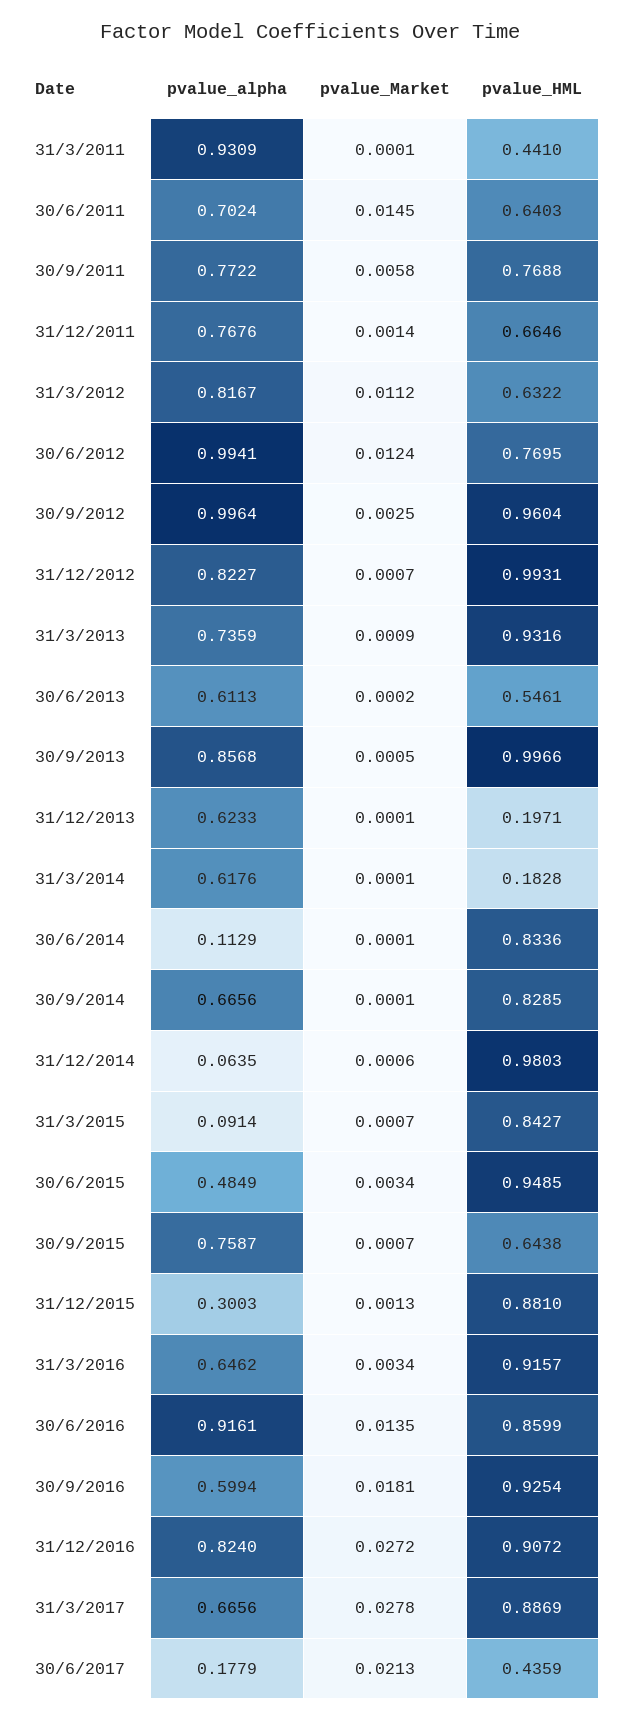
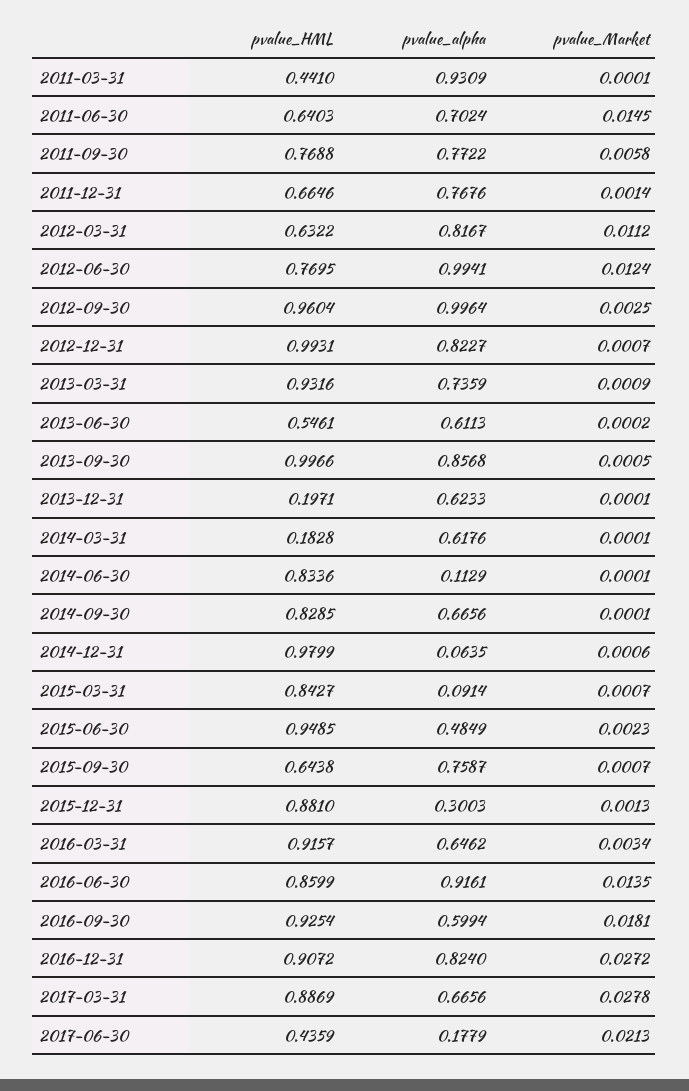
  {
    "pvalue_alpha": {
      "31/3/2011": 0.9309,
      "30/6/2011": 0.7024,
      "30/9/2011": 0.7722,
      "31/12/2011": 0.7676,
      "31/3/2012": 0.8167,
      "30/6/2012": 0.9941,
      "30/9/2012": 0.9964,
      "31/12/2012": 0.8227,
      "31/3/2013": 0.7359,
      "30/6/2013": 0.6113,
      "30/9/2013": 0.8568,
      "31/12/2013": 0.6233,
      "31/3/2014": 0.6176,
      "30/6/2014": 0.1129,
      "30/9/2014": 0.6656,
      "31/12/2014": 0.0635,
      "31/3/2015": 0.0914,
      "30/6/2015": 0.4849,
      "30/9/2015": 0.7587,
      "31/12/2015": 0.3003,
      "31/3/2016": 0.6462,
      "30/6/2016": 0.9161,
      "30/9/2016": 0.5994,
      "31/12/2016": 0.824,
      "31/3/2017": 0.6656,
      "30/6/2017": 0.1779
    },
    "pvalue_Market": {
      "31/3/2011": 0.0001,
      "30/6/2011": 0.0145,
      "30/9/2011": 0.0058,
      "31/12/2011": 0.0014,
      "31/3/2012": 0.0112,
      "30/6/2012": 0.0124,
      "30/9/2012": 0.0025,
      "31/12/2012": 0.0007,
      "31/3/2013": 0.0009,
      "30/6/2013": 0.0002,
      "30/9/2013": 0.0005,
      "31/12/2013": 0.0001,
      "31/3/2014": 0.0001,
      "30/6/2014": 0.0001,
      "30/9/2014": 0.0001,
      "31/12/2014": 0.0006,
      "31/3/2015": 0.0007,
-     "30/6/2015": 0.0034,
+     "30/6/2015": 0.0023,
      "30/9/2015": 0.0007,
      "31/12/2015": 0.0013,
      "31/3/2016": 0.0034,
      "30/6/2016": 0.0135,
      "30/9/2016": 0.0181,
      "31/12/2016": 0.0272,
      "31/3/2017": 0.0278,
      "30/6/2017": 0.0213
    },
    "pvalue_HML": {
      "31/3/2011": 0.441,
      "30/6/2011": 0.6403,
      "30/9/2011": 0.7688,
      "31/12/2011": 0.6646,
      "31/3/2012": 0.6322,
      "30/6/2012": 0.7695,
      "30/9/2012": 0.9604,
      "31/12/2012": 0.9931,
      "31/3/2013": 0.9316,
      "30/6/2013": 0.5461,
      "30/9/2013": 0.9966,
      "31/12/2013": 0.1971,
      "31/3/2014": 0.1828,
      "30/6/2014": 0.8336,
      "30/9/2014": 0.8285,
-     "31/12/2014": 0.9803,
+     "31/12/2014": 0.9799,
      "31/3/2015": 0.8427,
      "30/6/2015": 0.9485,
      "30/9/2015": 0.6438,
      "31/12/2015": 0.881,
      "31/3/2016": 0.9157,
      "30/6/2016": 0.8599,
      "30/9/2016": 0.9254,
      "31/12/2016": 0.9072,
      "31/3/2017": 0.8869,
      "30/6/2017": 0.4359
    }
  }

